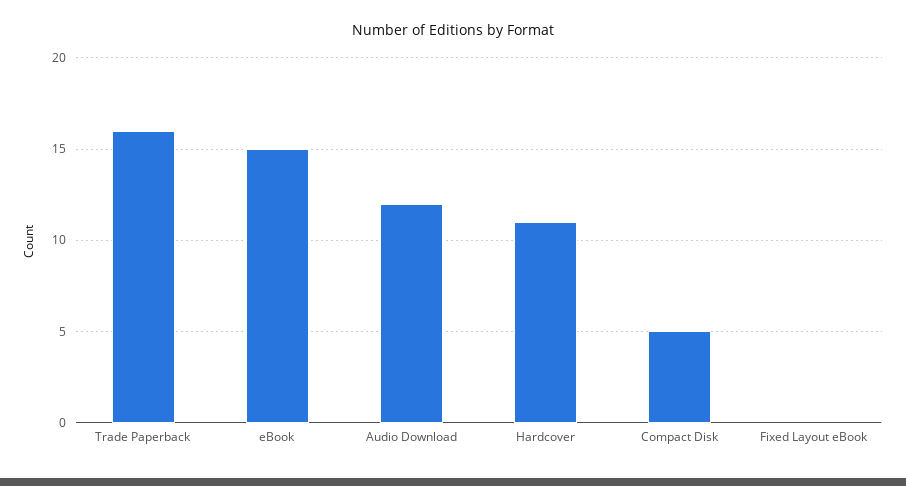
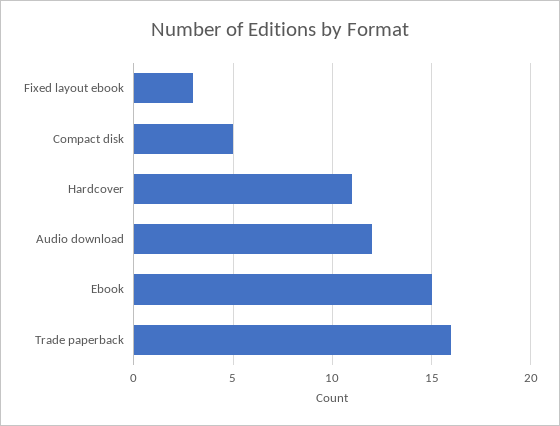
  {
    "Trade Paperback": 16,
    "eBook": 15,
    "Audio Download": 12,
    "Hardcover": 11,
    "Compact Disk": 5,
-   "Fixed Layout eBook": 0
+   "Fixed Layout eBook": 3
  }

